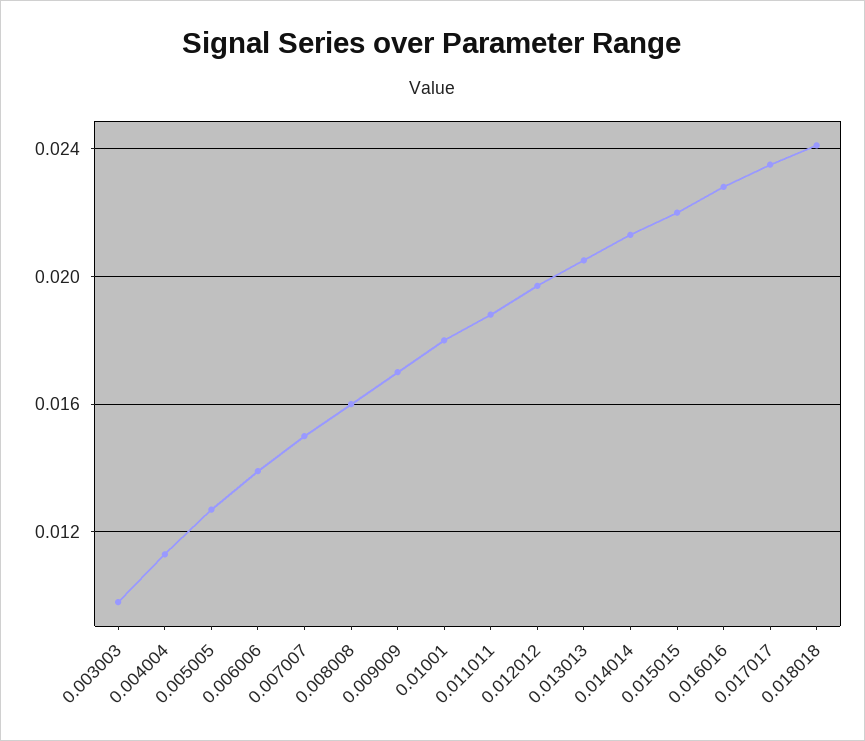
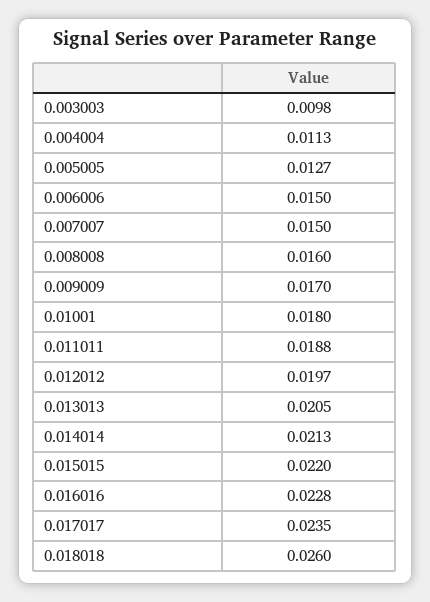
  {
    "0.003003": 0.0098,
    "0.004004": 0.0113,
    "0.005005": 0.0127,
-   "0.006006": 0.014,
+   "0.006006": 0.015,
    "0.007007": 0.015,
    "0.008008": 0.016,
    "0.009009": 0.017,
    "0.01001": 0.018,
    "0.011011": 0.0188,
    "0.012012": 0.0197,
    "0.013013": 0.0205,
    "0.014014": 0.0213,
    "0.015015": 0.022,
    "0.016016": 0.0228,
    "0.017017": 0.0235,
-   "0.018018": 0.024
+   "0.018018": 0.026
  }

